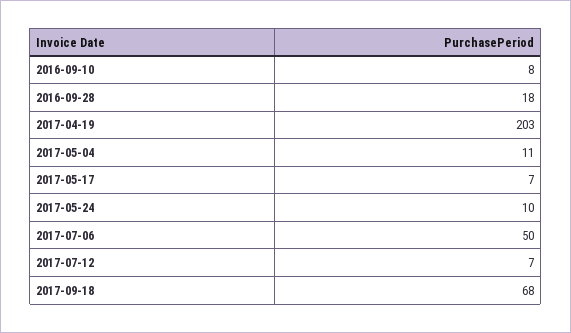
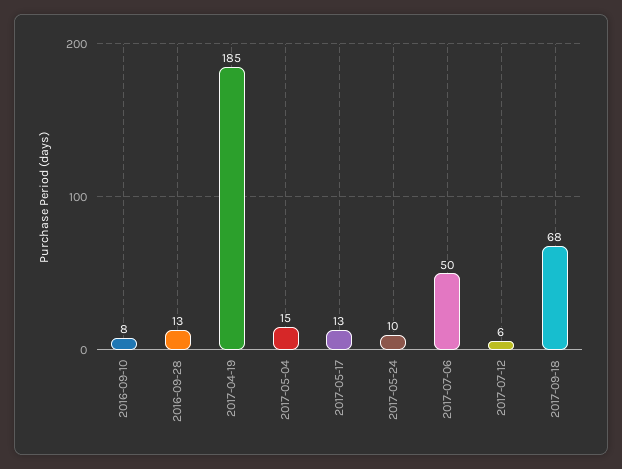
  {
    "2016-09-10": 8,
-   "2016-09-28": 18,
+   "2016-09-28": 13,
-   "2017-04-19": 203,
+   "2017-04-19": 185,
-   "2017-05-04": 11,
+   "2017-05-04": 15,
-   "2017-05-17": 7,
+   "2017-05-17": 13,
    "2017-05-24": 10,
    "2017-07-06": 50,
-   "2017-07-12": 7,
+   "2017-07-12": 6,
    "2017-09-18": 68
  }

